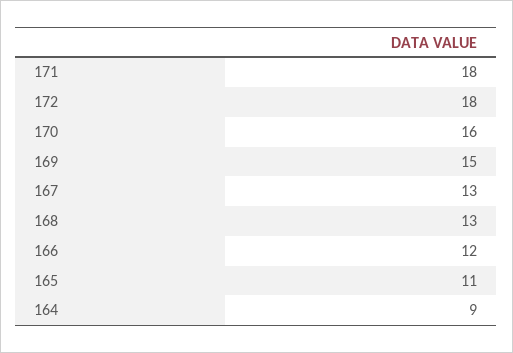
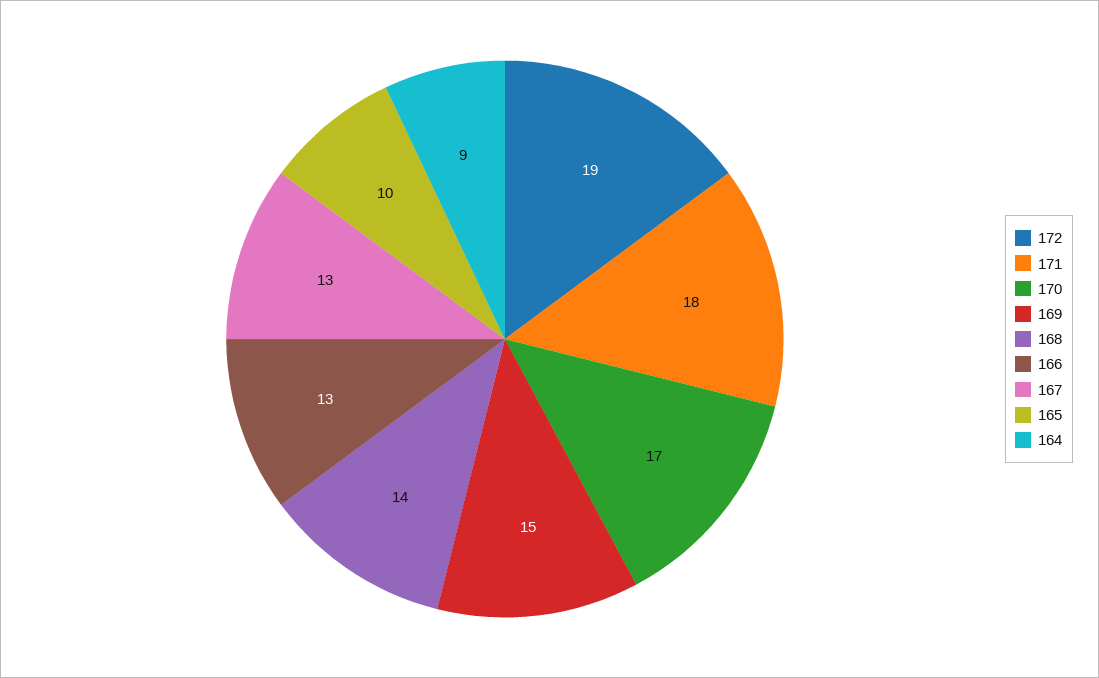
  {
    "171": 18,
-   "172": 18,
+   "172": 19,
-   "170": 16,
+   "170": 17,
    "169": 15,
    "167": 13,
-   "168": 13,
+   "168": 14,
-   "166": 12,
+   "166": 13,
-   "165": 11,
+   "165": 10,
    "164": 9
  }

